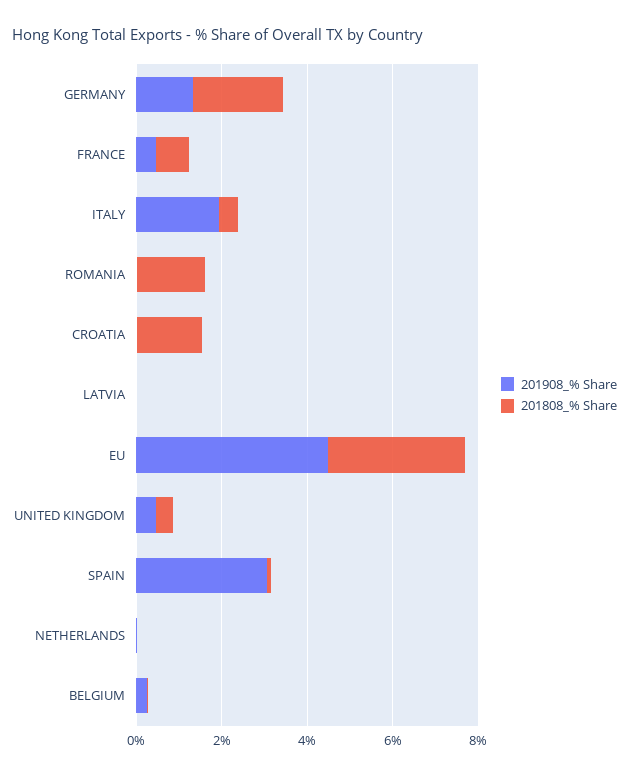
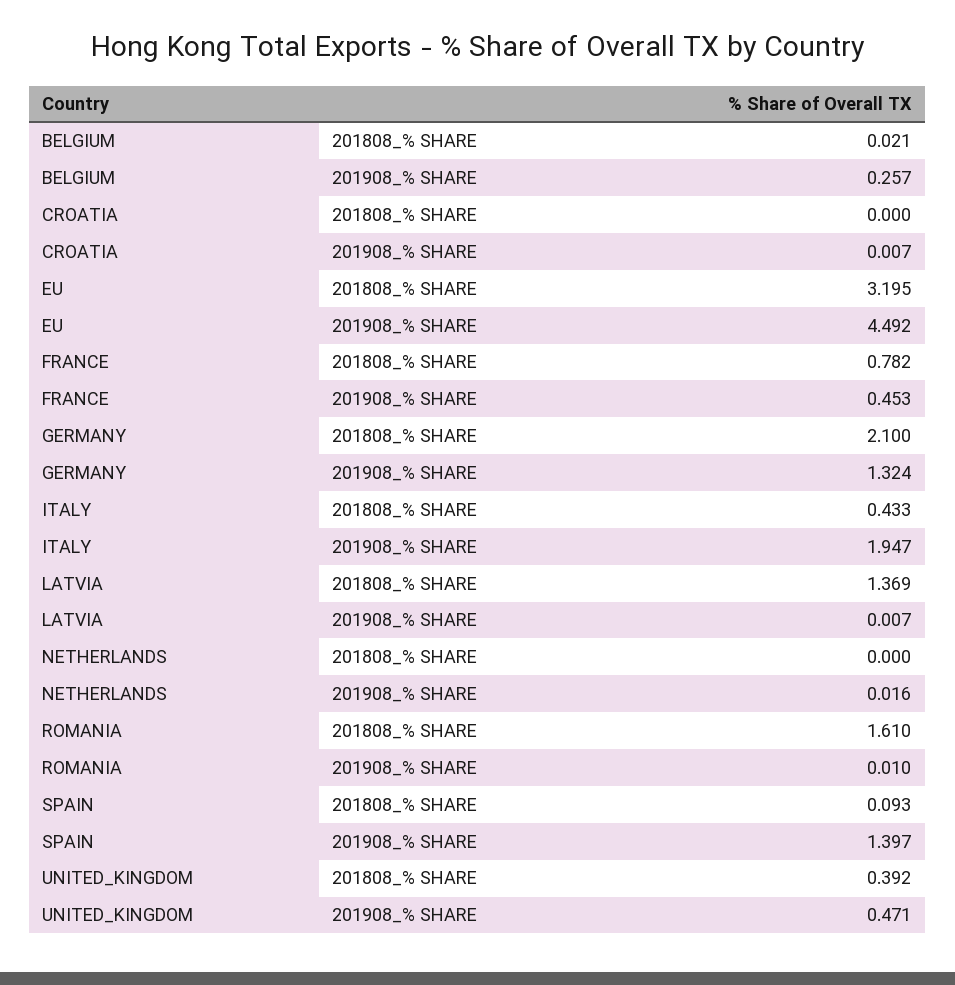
  {
    "201908_% Share": {
      "GERMANY": 1.324,
      "FRANCE": 0.453,
      "ITALY": 1.947,
      "ROMANIA": 0.01,
      "CROATIA": 0.007,
      "LATVIA": 0.007,
      "EU": 4.492,
      "UNITED KINGDOM": 0.471,
-     "SPAIN": 3,
+     "SPAIN": 1.397,
      "NETHERLANDS": 0.016,
      "BELGIUM": 0.257
    },
    "201808_% Share": {
      "GERMANY": 2.1,
      "FRANCE": 0.782,
      "ITALY": 0.433,
      "ROMANIA": 1.61,
-     "CROATIA": 1.5,
+     "CROATIA": 0,
-     "LATVIA": 0,
+     "LATVIA": 1.369,
      "EU": 3.195,
      "UNITED KINGDOM": 0.392,
      "SPAIN": 0.093,
      "NETHERLANDS": 0,
      "BELGIUM": 0.021
    }
  }

